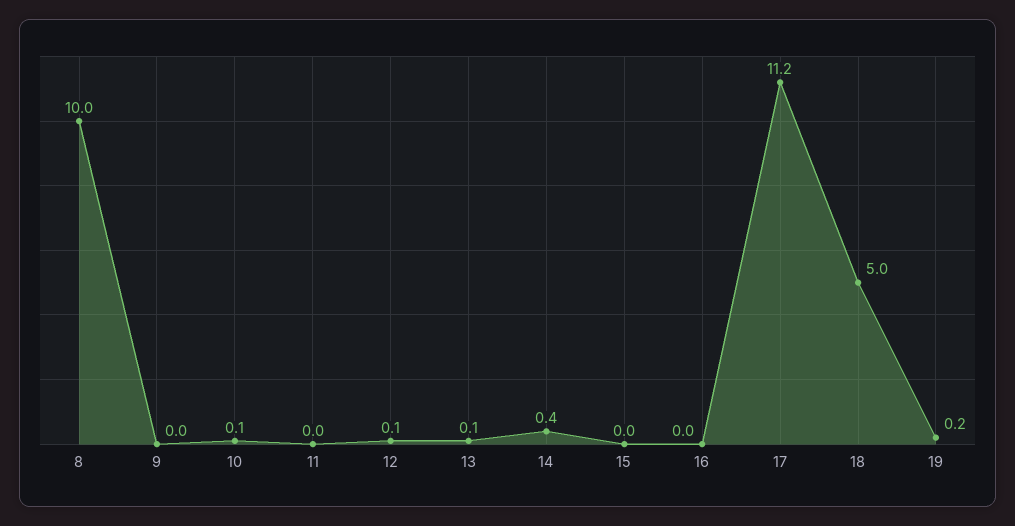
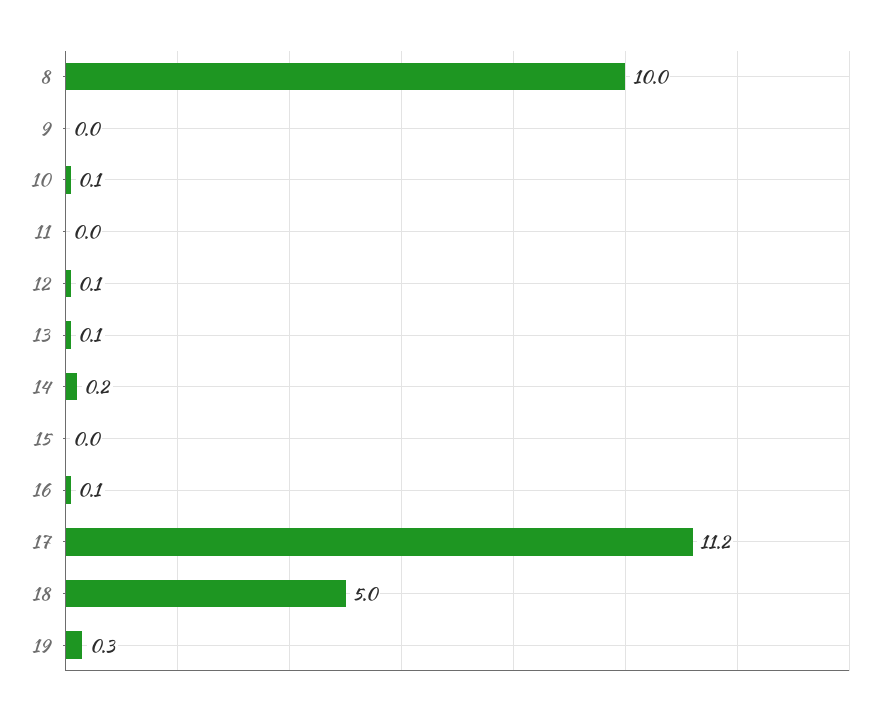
  {
    "8": 10,
    "9": 0,
    "10": 0.1,
    "11": 0,
    "12": 0.1,
    "13": 0.1,
-   "14": 0.4,
+   "14": 0.2,
    "15": 0,
-   "16": 0,
+   "16": 0.1,
    "17": 11.2,
    "18": 5,
-   "19": 0.2
+   "19": 0.3
  }

